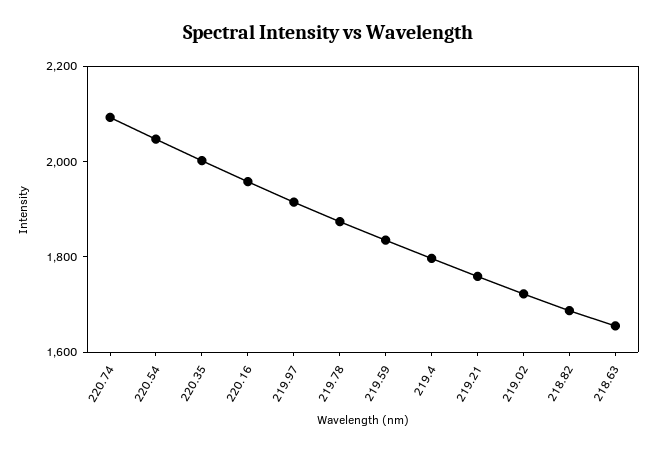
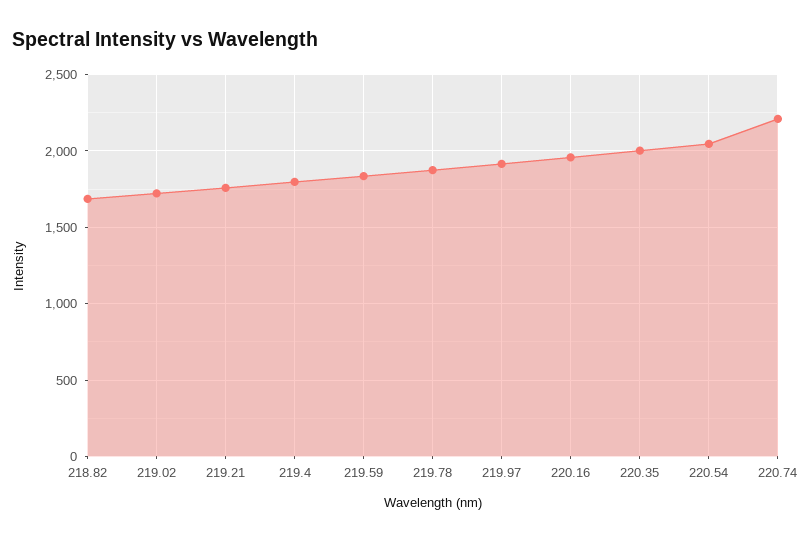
  {
-   "220.74": 2100,
+   "220.74": 2200,
    "220.54": 2050,
    "220.35": 2000,
    "220.16": 1950,
    "219.97": 1900,
    "219.78": 1850,
    "219.59": 1850,
    "219.4": 1800,
    "219.21": 1750,
    "219.02": 1700,
-   "218.82": 1700,
+   "218.82": 1700
-   "218.63": 1650
  }

